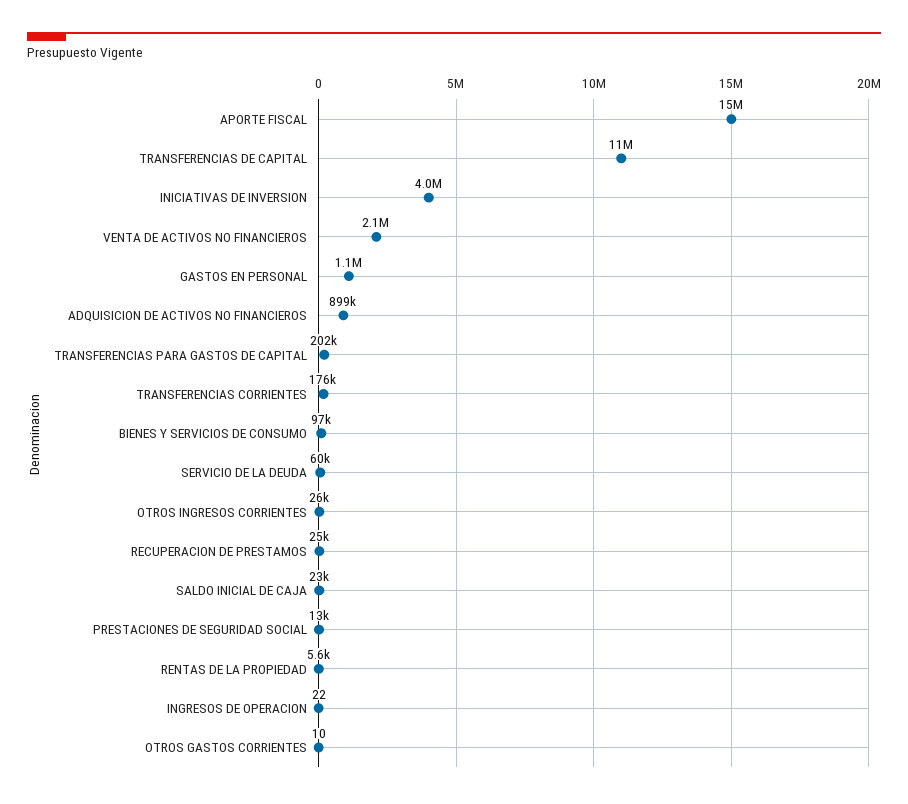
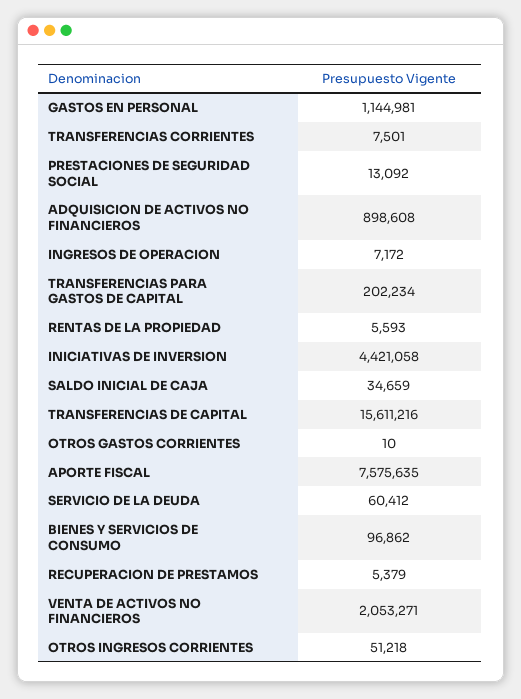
  {
-   "APORTE FISCAL": 15000000,
+   "APORTE FISCAL": 7575635,
-   "TRANSFERENCIAS DE CAPITAL": 11000000,
+   "TRANSFERENCIAS DE CAPITAL": 15611216,
-   "INICIATIVAS DE INVERSION": 4000000,
+   "INICIATIVAS DE INVERSION": 4421058,
    "VENTA DE ACTIVOS NO FINANCIEROS": 2053271,
    "GASTOS EN PERSONAL": 1144981,
    "ADQUISICION DE ACTIVOS NO FINANCIEROS": 898608,
    "TRANSFERENCIAS PARA GASTOS DE CAPITAL": 202234,
-   "TRANSFERENCIAS CORRIENTES": 176000,
+   "TRANSFERENCIAS CORRIENTES": 7501,
    "BIENES Y SERVICIOS DE CONSUMO": 96862,
    "SERVICIO DE LA DEUDA": 60412,
-   "OTROS INGRESOS CORRIENTES": 26000,
+   "OTROS INGRESOS CORRIENTES": 51218,
-   "RECUPERACION DE PRESTAMOS": 25000,
+   "RECUPERACION DE PRESTAMOS": 5379,
-   "SALDO INICIAL DE CAJA": 23000,
+   "SALDO INICIAL DE CAJA": 34659,
    "PRESTACIONES DE SEGURIDAD SOCIAL": 13092,
    "RENTAS DE LA PROPIEDAD": 5593,
-   "INGRESOS DE OPERACION": 22,
+   "INGRESOS DE OPERACION": 7172,
    "OTROS GASTOS CORRIENTES": 10
  }

